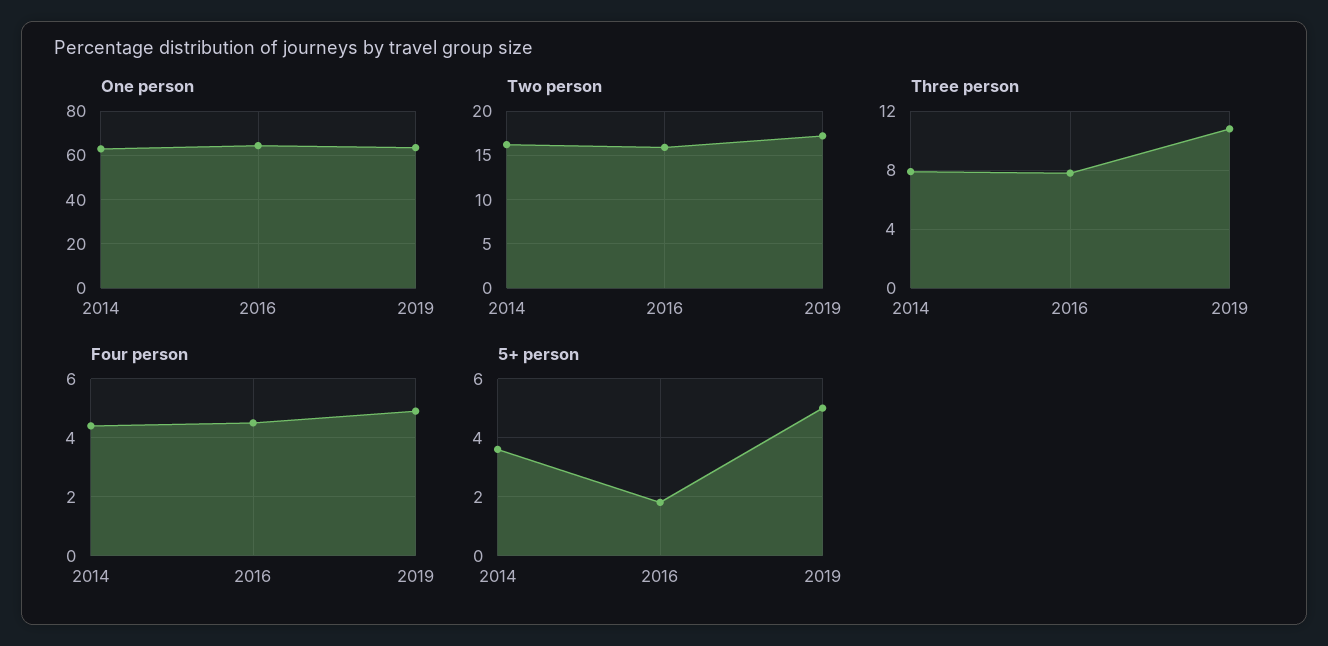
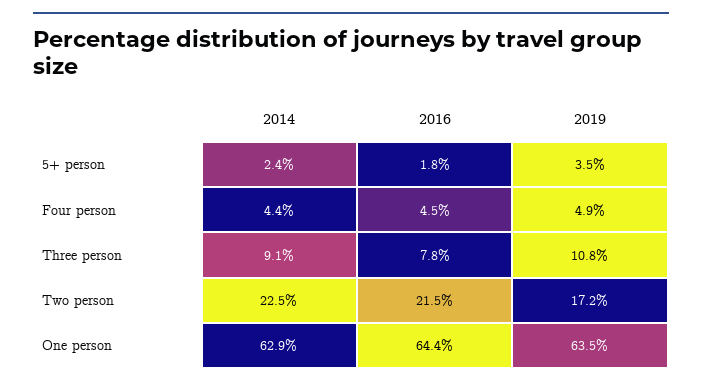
  {
    "One person": {
      "2014": 62.9,
      "2016": 64.4,
      "2019": 63.5
    },
    "Two person": {
-     "2014": 16,
+     "2014": 22.5,
-     "2016": 16,
+     "2016": 21.5,
      "2019": 17.2
    },
    "Three person": {
-     "2014": 8,
+     "2014": 9.1,
      "2016": 7.8,
      "2019": 10.8
    },
    "Four person": {
      "2014": 4.4,
      "2016": 4.5,
      "2019": 4.9
    },
    "5+ person": {
-     "2014": 3.5,
+     "2014": 2.4,
      "2016": 1.8,
-     "2019": 5
+     "2019": 3.5
    }
  }

